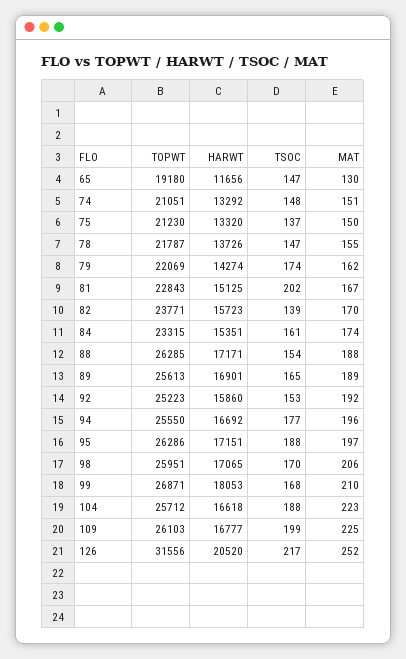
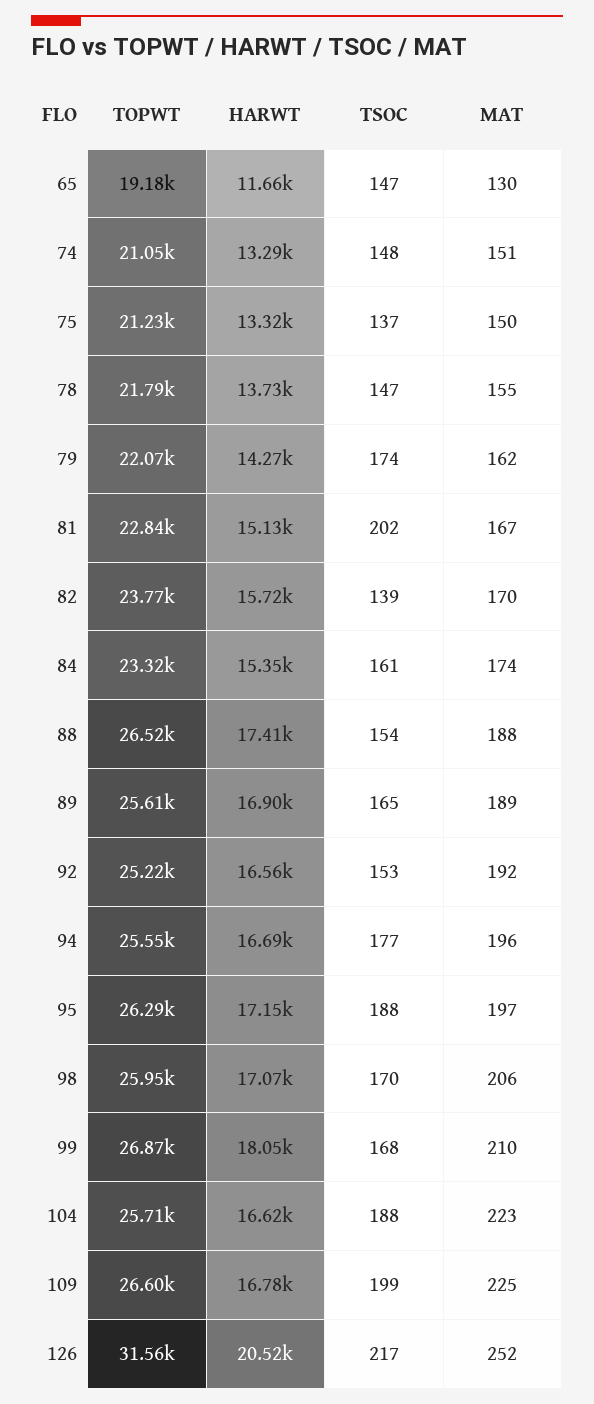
  {
    "TOPWT": {
      "65": 19180,
      "74": 21051,
      "75": 21230,
      "78": 21787,
      "79": 22069,
      "81": 22843,
      "82": 23771,
      "84": 23315,
-     "88": 26285,
+     "88": 26520,
      "89": 25613,
      "92": 25223,
      "94": 25550,
      "95": 26286,
      "98": 25951,
      "99": 26871,
      "104": 25712,
-     "109": 26103,
+     "109": 26600,
      "126": 31556
    },
    "HARWT": {
      "65": 11656,
      "74": 13292,
      "75": 13320,
      "78": 13726,
      "79": 14274,
      "81": 15125,
      "82": 15723,
      "84": 15351,
-     "88": 17171,
+     "88": 17410,
      "89": 16901,
-     "92": 15860,
+     "92": 16560,
      "94": 16692,
      "95": 17151,
      "98": 17065,
      "99": 18053,
      "104": 16618,
      "109": 16777,
      "126": 20520
    },
    "TSOC": {
      "65": 147,
      "74": 148,
      "75": 137,
      "78": 147,
      "79": 174,
      "81": 202,
      "82": 139,
      "84": 161,
      "88": 154,
      "89": 165,
      "92": 153,
      "94": 177,
      "95": 188,
      "98": 170,
      "99": 168,
      "104": 188,
      "109": 199,
      "126": 217
    },
    "MAT": {
      "65": 130,
      "74": 151,
      "75": 150,
      "78": 155,
      "79": 162,
      "81": 167,
      "82": 170,
      "84": 174,
      "88": 188,
      "89": 189,
      "92": 192,
      "94": 196,
      "95": 197,
      "98": 206,
      "99": 210,
      "104": 223,
      "109": 225,
      "126": 252
    }
  }

